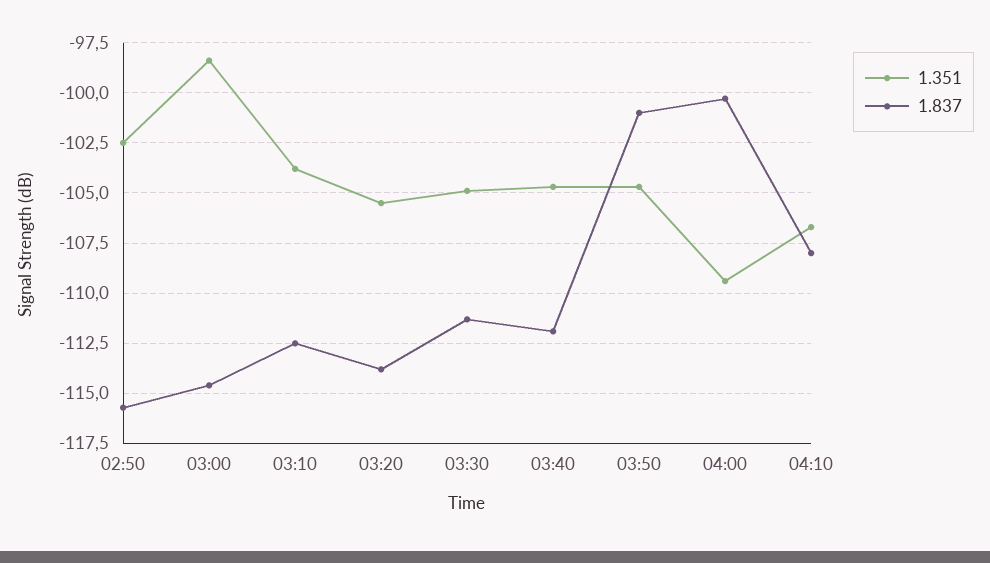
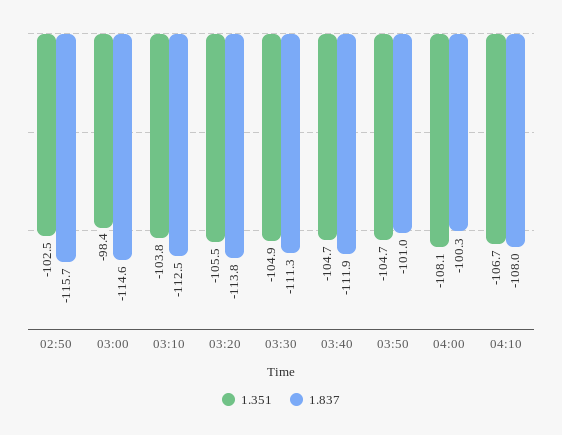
  {
    "1.351": {
      "02:50": -102.5,
      "03:00": -98.4,
      "03:10": -103.8,
      "03:20": -105.5,
      "03:30": -104.9,
      "03:40": -104.7,
      "03:50": -104.7,
-     "04:00": -109.5,
+     "04:00": -108.1,
      "04:10": -106.7
    },
    "1.837": {
      "02:50": -115.7,
      "03:00": -114.6,
      "03:10": -112.5,
      "03:20": -113.8,
      "03:30": -111.3,
      "03:40": -111.9,
      "03:50": -101,
      "04:00": -100.3,
      "04:10": -108
    }
  }

